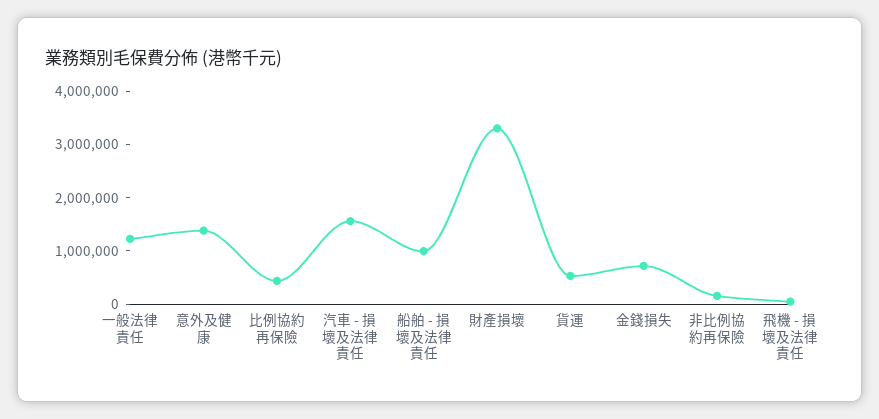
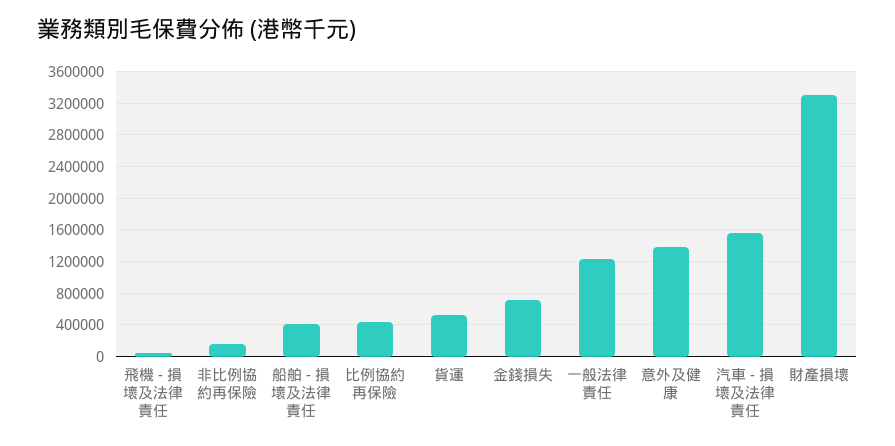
  {
    "一般法律責任": 1200000,
    "意外及健康": 1400000,
    "比例協約再保險": 400000,
    "汽車 - 損壞及法律責任": 1600000,
-   "船舶 - 損壞及法律責任": 1000000,
+   "船舶 - 損壞及法律責任": 400000,
    "財產損壞": 3300000,
    "貨運": 500000,
    "金錢損失": 700000,
    "非比例協約再保險": 200000,
    "飛機 - 損壞及法律責任": 0
  }

